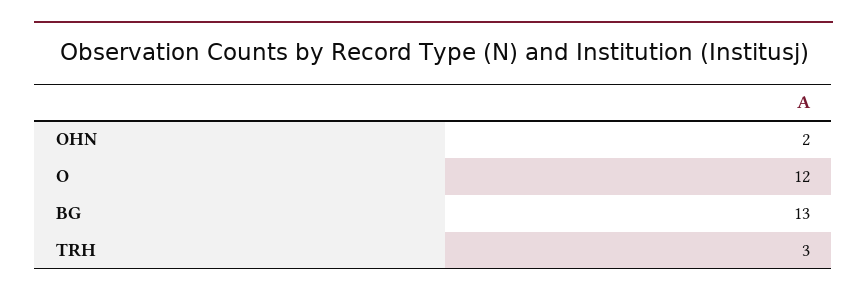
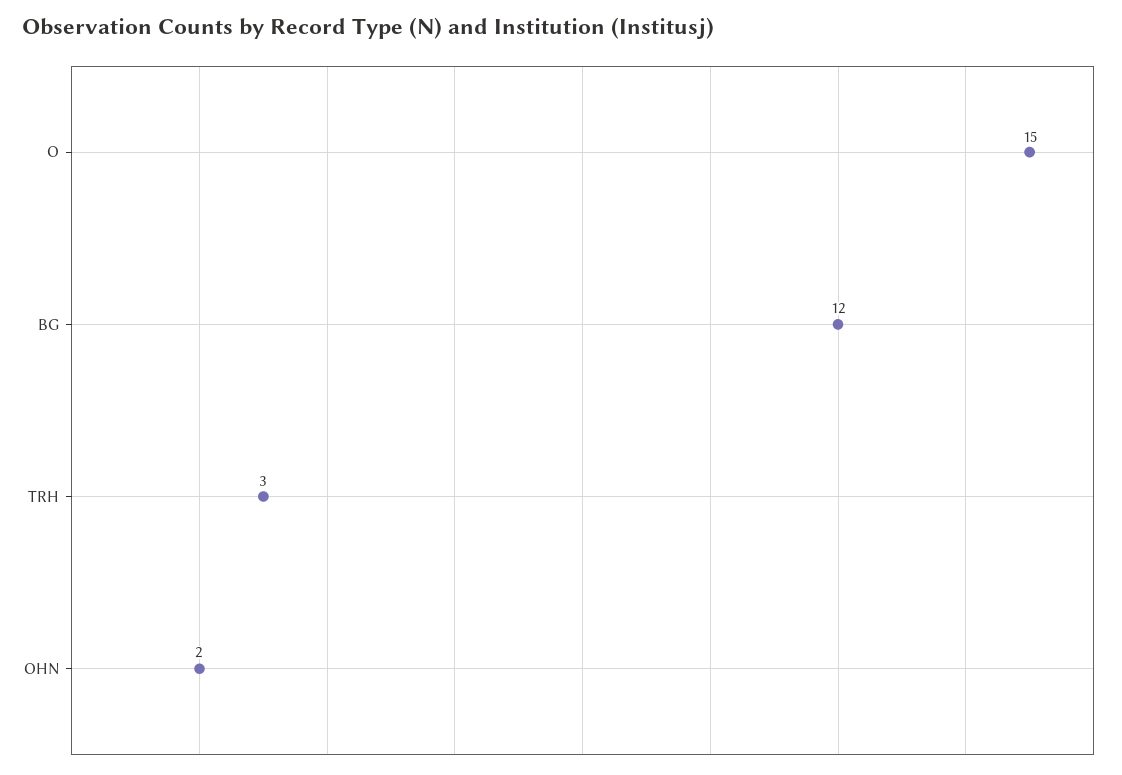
  {
    "OHN": 2,
-   "O": 12,
+   "O": 15,
-   "BG": 13,
+   "BG": 12,
    "TRH": 3
  }

